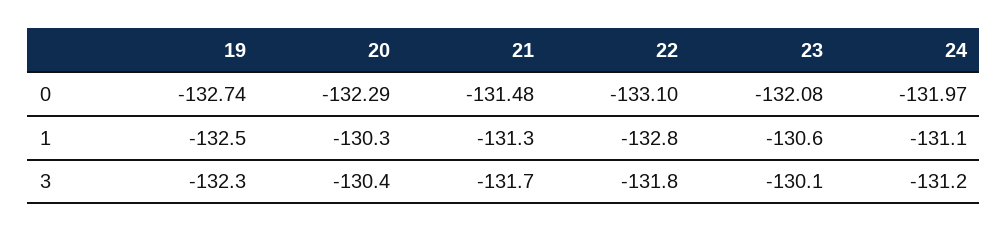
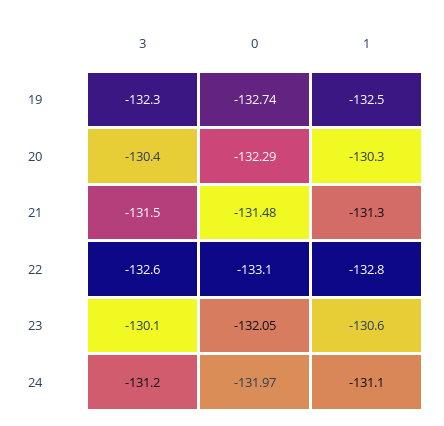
  {
    "19": {
      "0": -132.74,
      "1": -132.5,
      "3": -132.3
    },
    "20": {
      "0": -132.29,
      "1": -130.3,
      "3": -130.4
    },
    "21": {
      "0": -131.48,
      "1": -131.3,
-     "3": -131.7
+     "3": -131.5
    },
    "22": {
      "0": -133.1,
      "1": -132.8,
-     "3": -131.8
+     "3": -132.6
    },
    "23": {
-     "0": -132.08,
+     "0": -132.05,
      "1": -130.6,
      "3": -130.1
    },
    "24": {
      "0": -131.97,
      "1": -131.1,
      "3": -131.2
    }
  }

